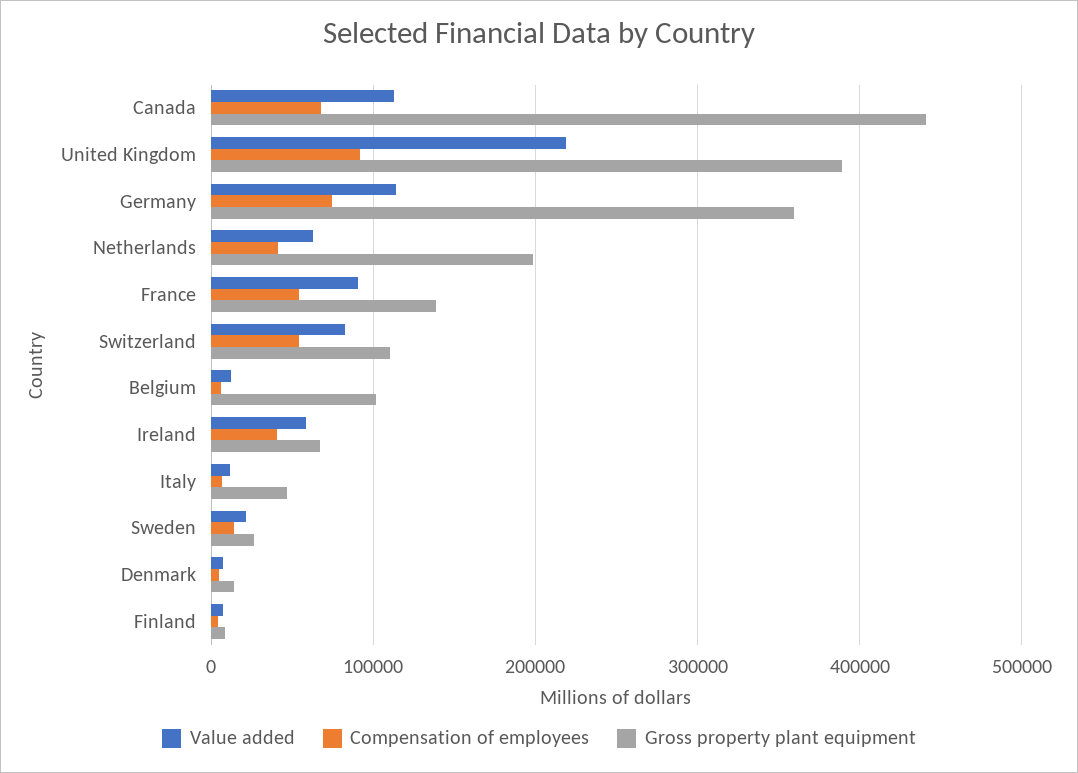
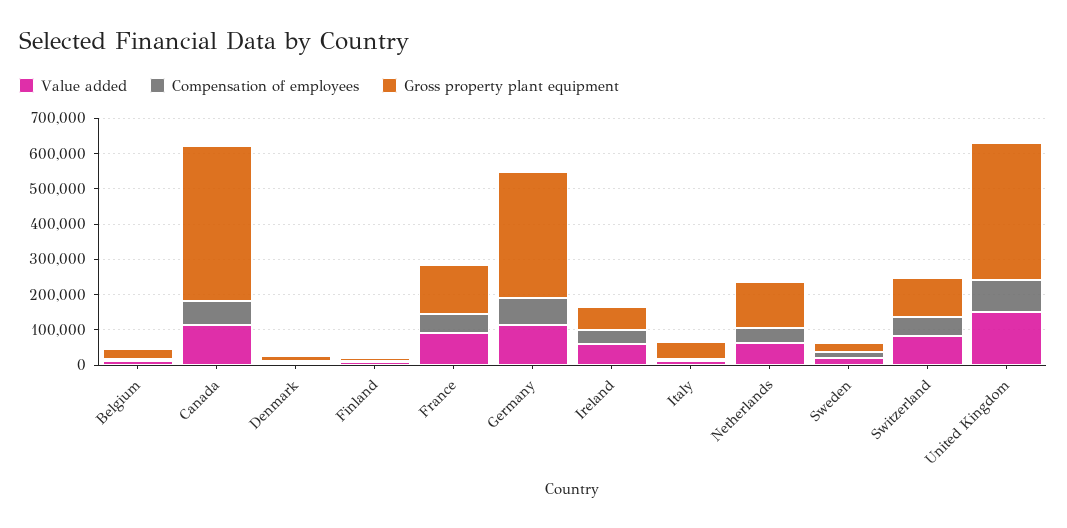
  {
    "Value added": {
      "Canada": 110000,
-     "United Kingdom": 220000,
+     "United Kingdom": 150000,
      "Germany": 110000,
      "Netherlands": 60000,
      "France": 90000,
      "Switzerland": 80000,
      "Belgium": 10000,
      "Ireland": 60000,
      "Italy": 10000,
      "Sweden": 20000,
      "Denmark": 10000,
      "Finland": 10000
    },
    "Compensation of employees": {
      "Canada": 70000,
      "United Kingdom": 90000,
      "Germany": 70000,
      "Netherlands": 40000,
      "France": 50000,
      "Switzerland": 50000,
      "Belgium": 10000,
      "Ireland": 40000,
      "Italy": 10000,
      "Sweden": 10000,
      "Denmark": 0,
      "Finland": 0
    },
    "Gross property plant equipment": {
      "Canada": 440000,
      "United Kingdom": 390000,
      "Germany": 360000,
-     "Netherlands": 200000,
+     "Netherlands": 125000,
      "France": 140000,
      "Switzerland": 110000,
-     "Belgium": 100000,
+     "Belgium": 25000,
      "Ireland": 70000,
      "Italy": 50000,
      "Sweden": 30000,
      "Denmark": 10000,
      "Finland": 10000
    }
  }

